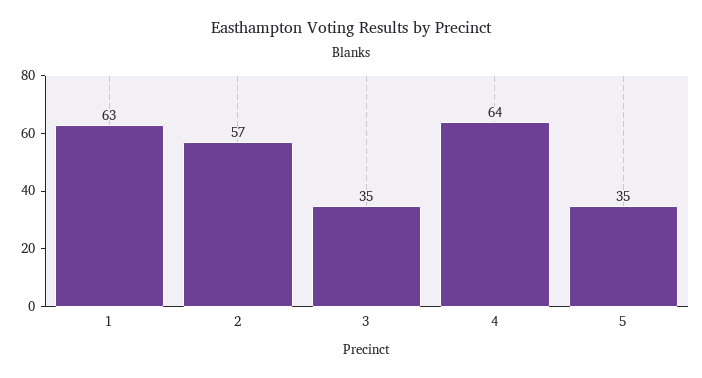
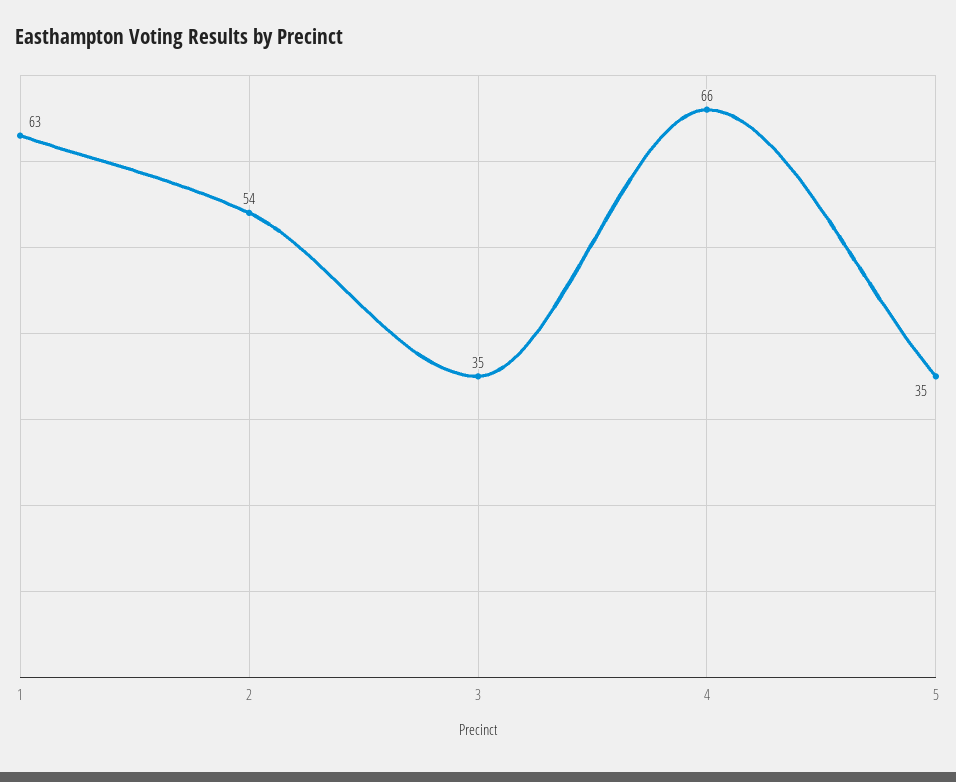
  {
    "1": 63,
-   "2": 57,
+   "2": 54,
    "3": 35,
-   "4": 64,
+   "4": 66,
    "5": 35
  }

